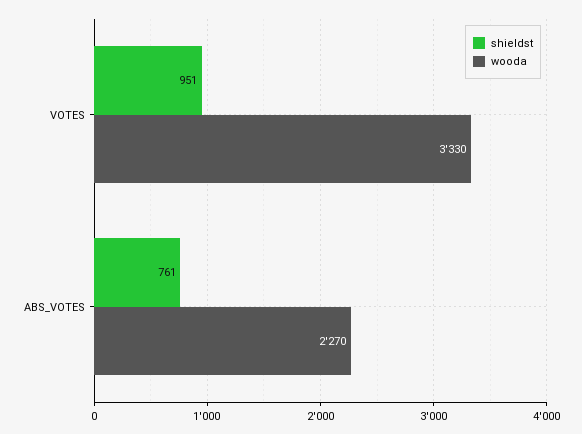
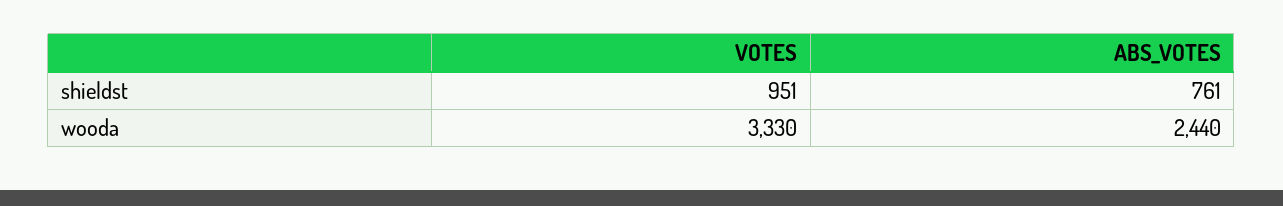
  {
    "shieldst": {
      "VOTES": 951,
      "ABS_VOTES": 761
    },
    "wooda": {
      "VOTES": 3330,
-     "ABS_VOTES": 2270
+     "ABS_VOTES": 2440
    }
  }

